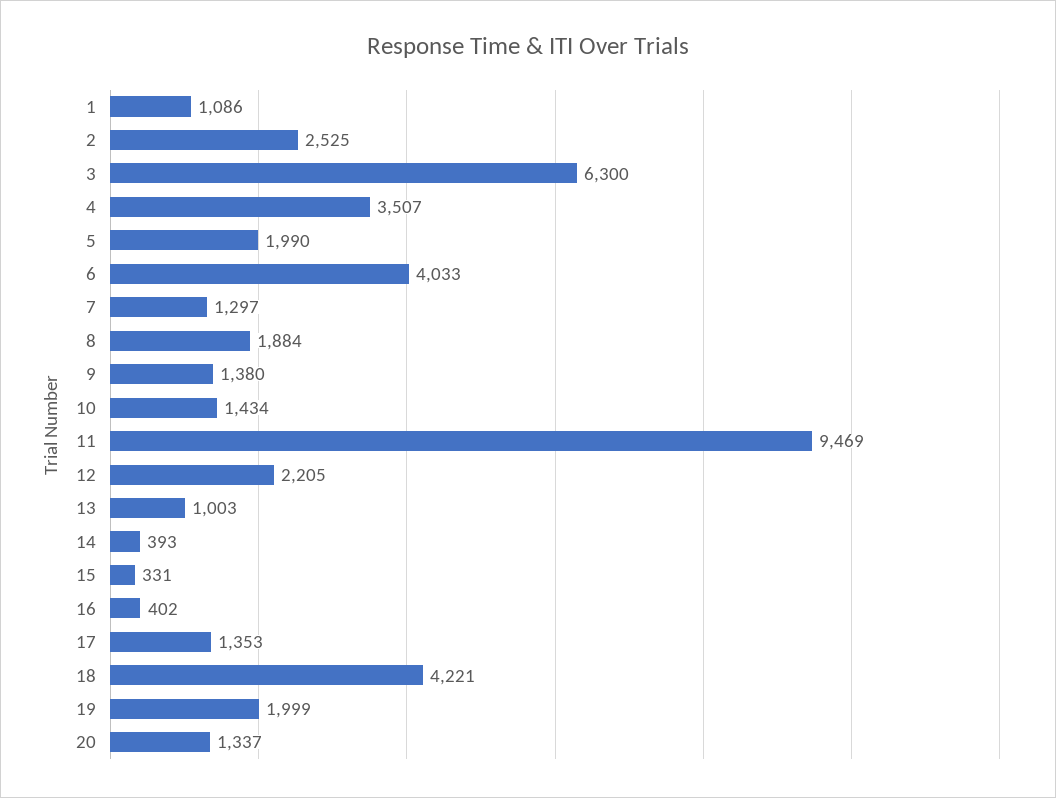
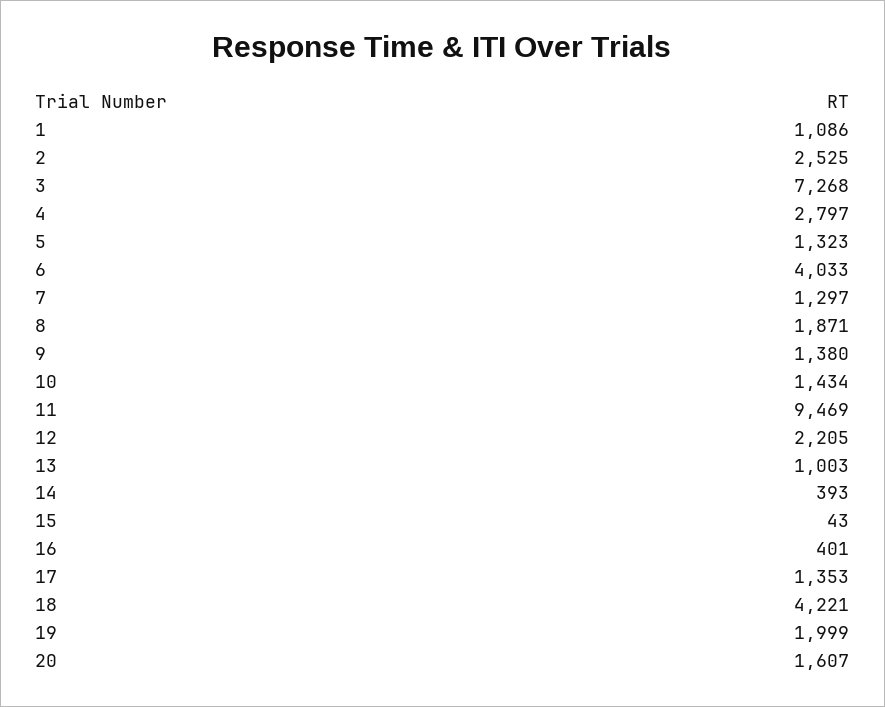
  {
    "1": 1086,
    "2": 2525,
-   "3": 6300,
+   "3": 7268,
-   "4": 3507,
+   "4": 2797,
-   "5": 1990,
+   "5": 1323,
    "6": 4033,
    "7": 1297,
-   "8": 1884,
+   "8": 1871,
    "9": 1380,
    "10": 1434,
    "11": 9469,
    "12": 2205,
    "13": 1003,
    "14": 393,
-   "15": 331,
+   "15": 43,
-   "16": 402,
+   "16": 401,
    "17": 1353,
    "18": 4221,
    "19": 1999,
-   "20": 1337
+   "20": 1607
  }

